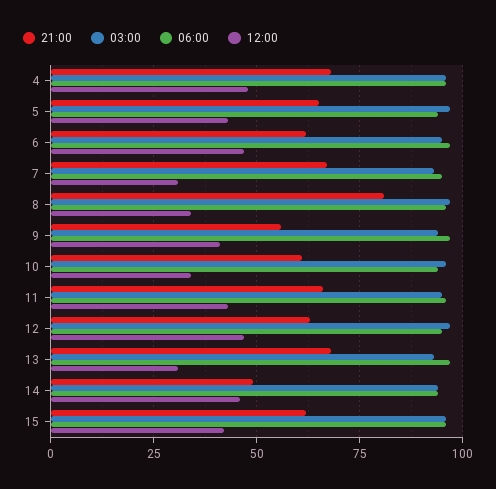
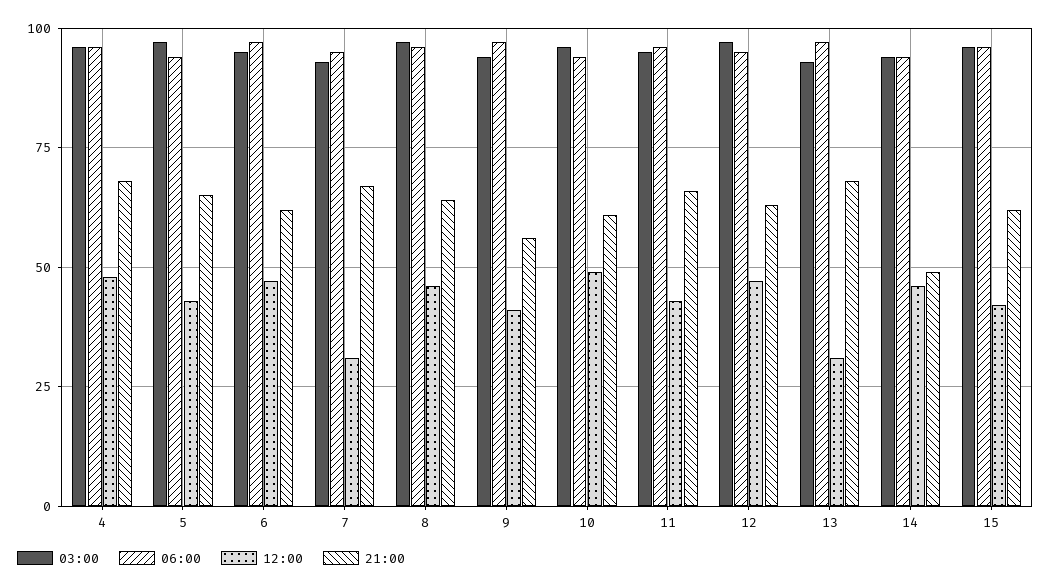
  {
    "21:00": {
      "4": 70,
      "5": 65,
      "6": 60,
      "7": 65,
-     "8": 80,
+     "8": 65,
      "9": 55,
      "10": 60,
      "11": 65,
      "12": 65,
      "13": 70,
      "14": 50,
      "15": 60
    },
    "03:00": {
      "4": 95,
      "5": 95,
      "6": 95,
      "7": 95,
      "8": 95,
      "9": 95,
      "10": 95,
      "11": 95,
      "12": 95,
      "13": 95,
      "14": 95,
      "15": 95
    },
    "06:00": {
      "4": 95,
      "5": 95,
      "6": 95,
      "7": 95,
      "8": 95,
      "9": 95,
      "10": 95,
      "11": 95,
      "12": 95,
      "13": 95,
      "14": 95,
      "15": 95
    },
    "12:00": {
      "4": 50,
      "5": 45,
      "6": 45,
      "7": 30,
-     "8": 35,
+     "8": 45,
      "9": 40,
-     "10": 35,
+     "10": 50,
      "11": 45,
      "12": 45,
      "13": 30,
      "14": 45,
      "15": 40
    }
  }

